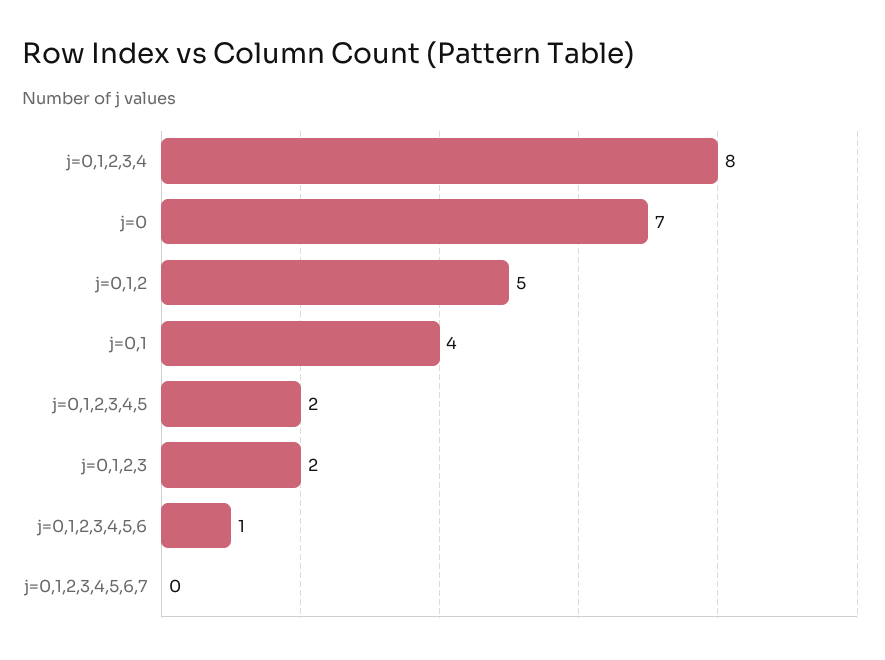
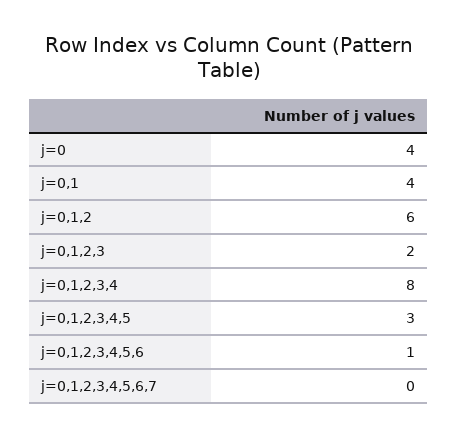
  {
    "j=0,1,2,3,4": 8,
-   "j=0": 7,
+   "j=0": 4,
-   "j=0,1,2": 5,
+   "j=0,1,2": 6,
    "j=0,1": 4,
-   "j=0,1,2,3,4,5": 2,
+   "j=0,1,2,3,4,5": 3,
    "j=0,1,2,3": 2,
    "j=0,1,2,3,4,5,6": 1,
    "j=0,1,2,3,4,5,6,7": 0
  }

